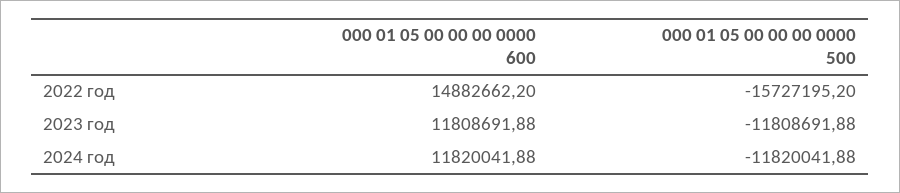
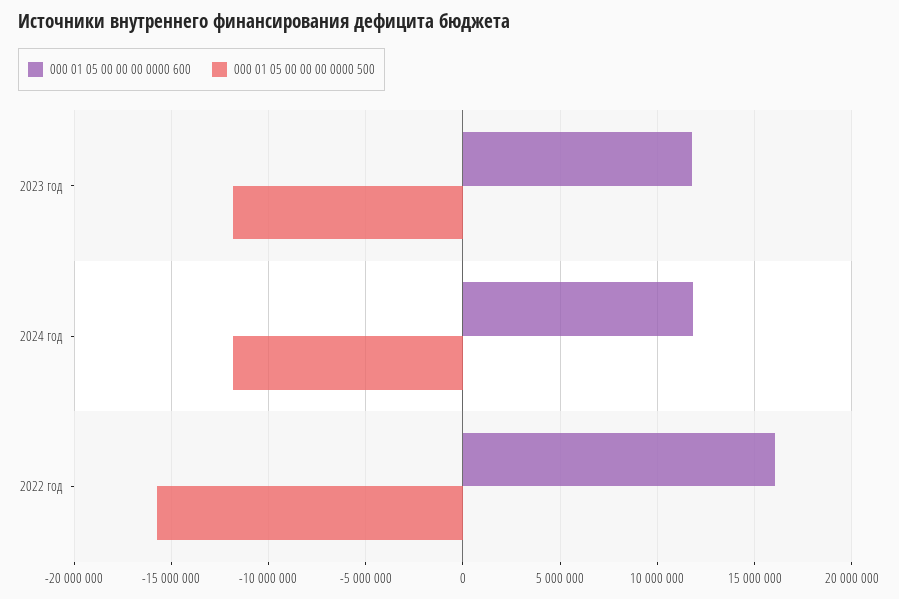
  {
    "000 01 05 00 00 00 0000 600": {
-     "2022 год": 14882662.2,
+     "2022 год": 16000000,
      "2023 год": 11808691.88,
      "2024 год": 11820041.88
    },
    "000 01 05 00 00 00 0000 500": {
      "2022 год": -15727195.2,
      "2023 год": -11808691.88,
      "2024 год": -11820041.88
    }
  }

